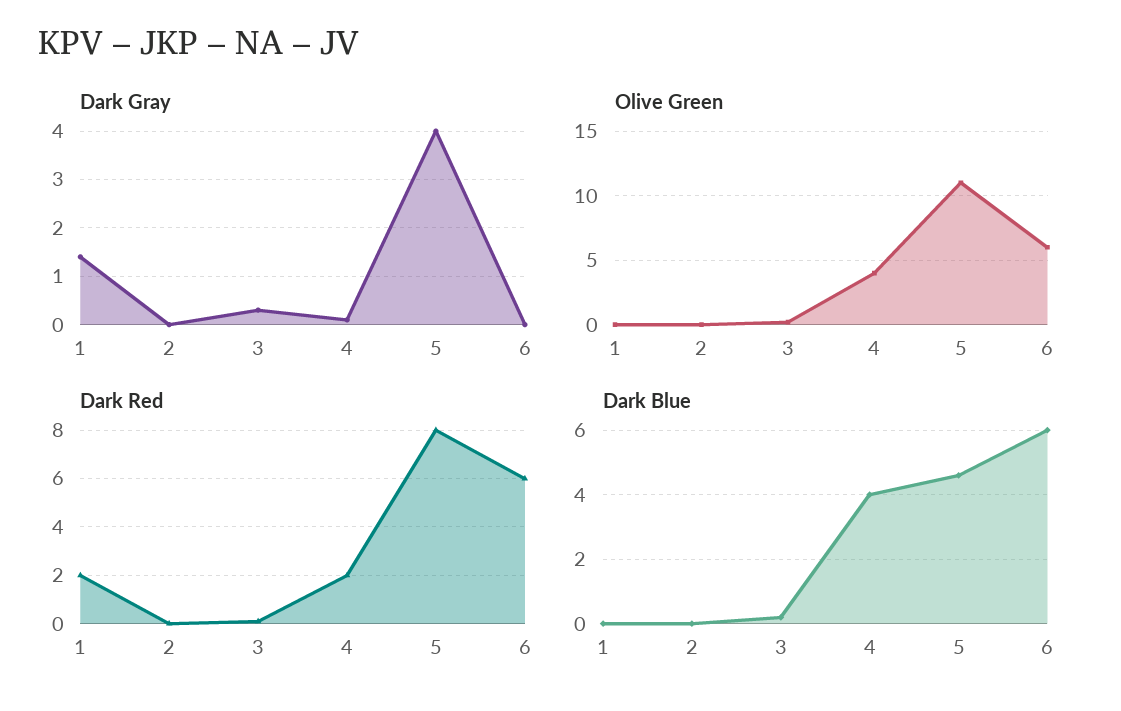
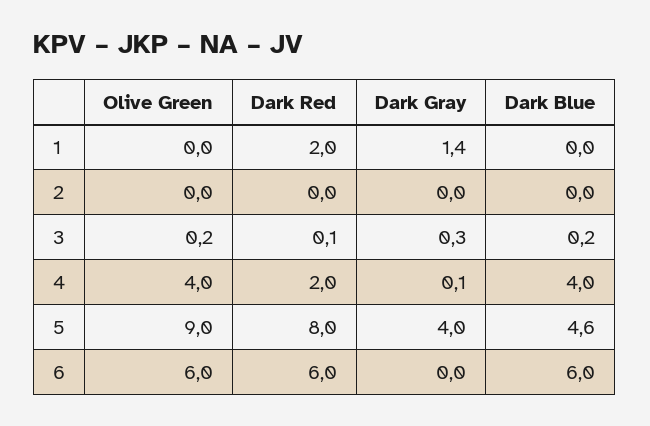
  {
    "Dark Gray": {
      "1": 1.4,
      "2": 0,
      "3": 0.3,
      "4": 0.1,
      "5": 4,
      "6": 0
    },
    "Olive Green": {
      "1": 0,
      "2": 0,
      "3": 0.2,
      "4": 4,
-     "5": 11,
+     "5": 9,
      "6": 6
    },
    "Dark Red": {
      "1": 2,
      "2": 0,
      "3": 0.1,
      "4": 2,
      "5": 8,
      "6": 6
    },
    "Dark Blue": {
      "1": 0,
      "2": 0,
      "3": 0.2,
      "4": 4,
      "5": 4.6,
      "6": 6
    }
  }

